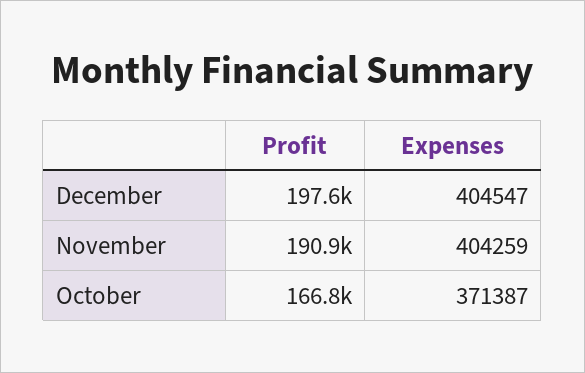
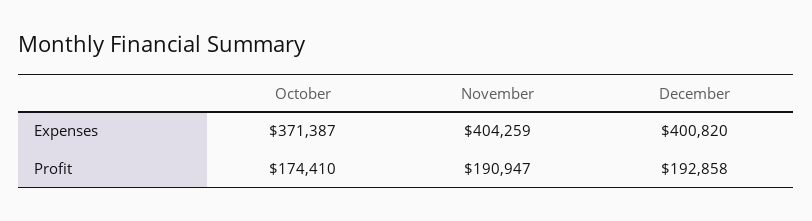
  {
    "Profit": {
-     "December": 197600,
+     "December": 192858,
      "November": 190947,
-     "October": 166800
+     "October": 174410
    },
    "Expenses": {
-     "December": 404547,
+     "December": 400820,
      "November": 404259,
      "October": 371387
    }
  }

